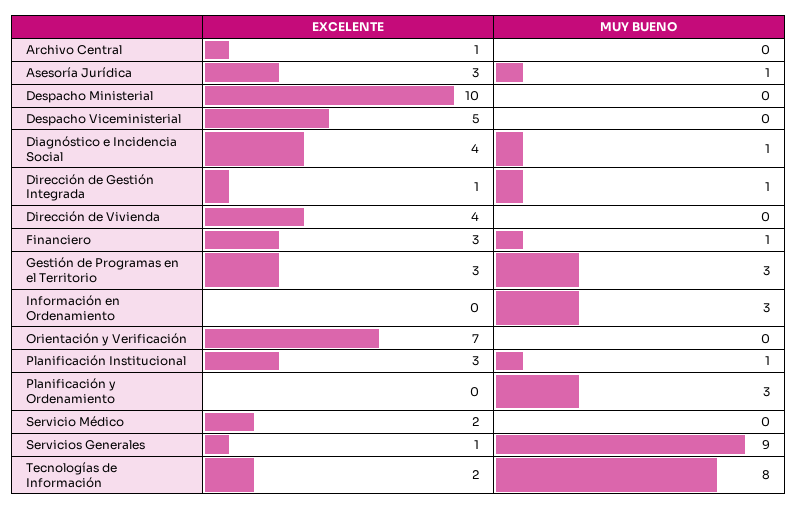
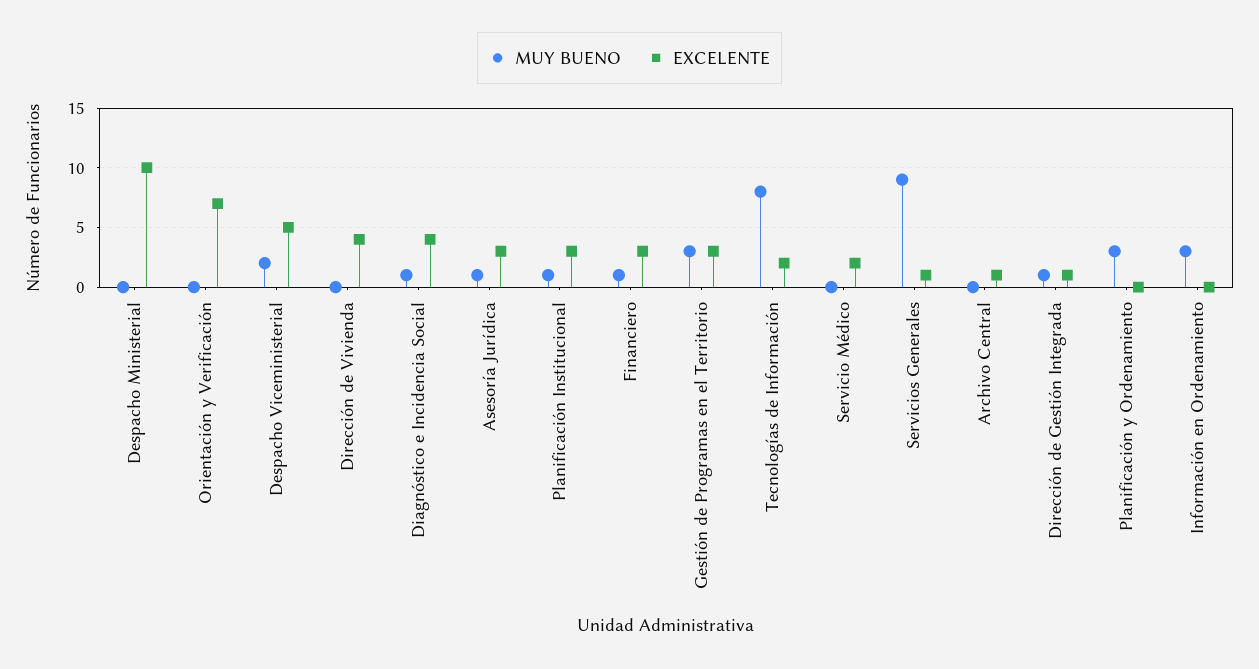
  {
    "EXCELENTE": {
      "Archivo Central": 1,
      "Asesoría Jurídica": 3,
      "Despacho Ministerial": 10,
      "Despacho Viceministerial": 5,
      "Diagnóstico e Incidencia Social": 4,
      "Dirección de Gestión Integrada": 1,
      "Dirección de Vivienda": 4,
      "Financiero": 3,
      "Gestión de Programas en el Territorio": 3,
      "Información en Ordenamiento": 0,
      "Orientación y Verificación": 7,
      "Planificación Institucional": 3,
      "Planificación y Ordenamiento": 0,
      "Servicio Médico": 2,
      "Servicios Generales": 1,
      "Tecnologías de Información": 2
    },
    "MUY BUENO": {
      "Archivo Central": 0,
      "Asesoría Jurídica": 1,
      "Despacho Ministerial": 0,
-     "Despacho Viceministerial": 0,
+     "Despacho Viceministerial": 2,
      "Diagnóstico e Incidencia Social": 1,
      "Dirección de Gestión Integrada": 1,
      "Dirección de Vivienda": 0,
      "Financiero": 1,
      "Gestión de Programas en el Territorio": 3,
      "Información en Ordenamiento": 3,
      "Orientación y Verificación": 0,
      "Planificación Institucional": 1,
      "Planificación y Ordenamiento": 3,
      "Servicio Médico": 0,
      "Servicios Generales": 9,
      "Tecnologías de Información": 8
    }
  }

